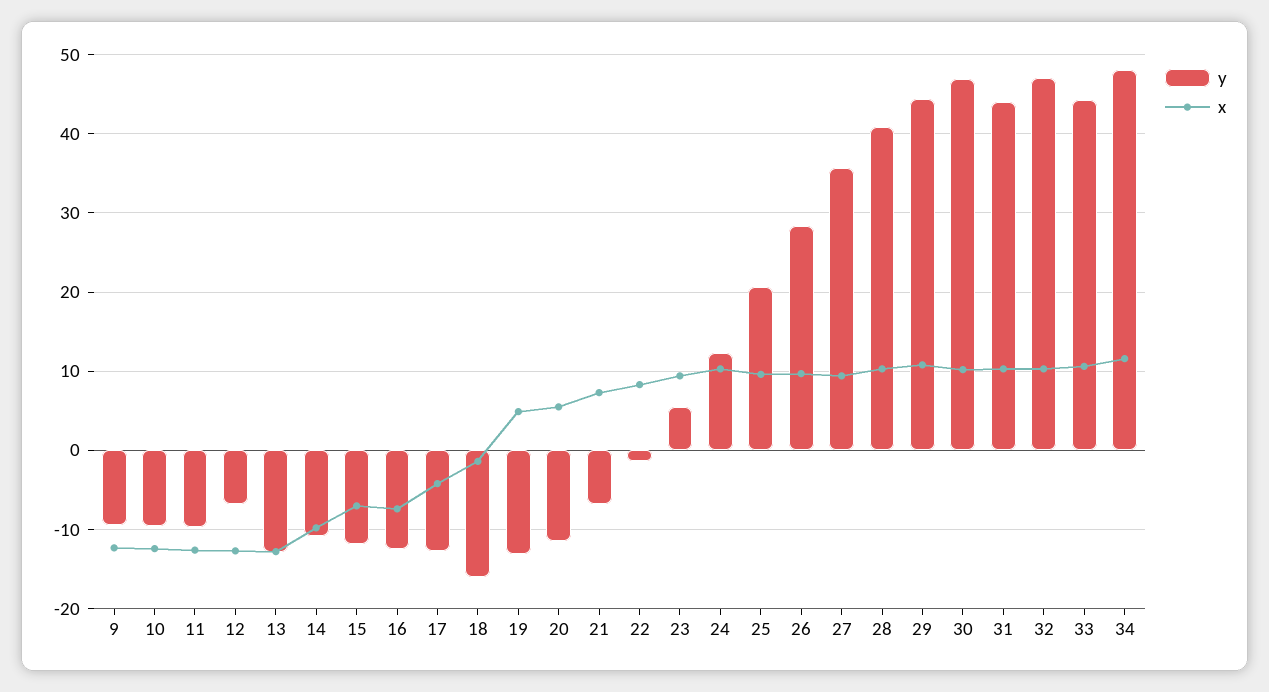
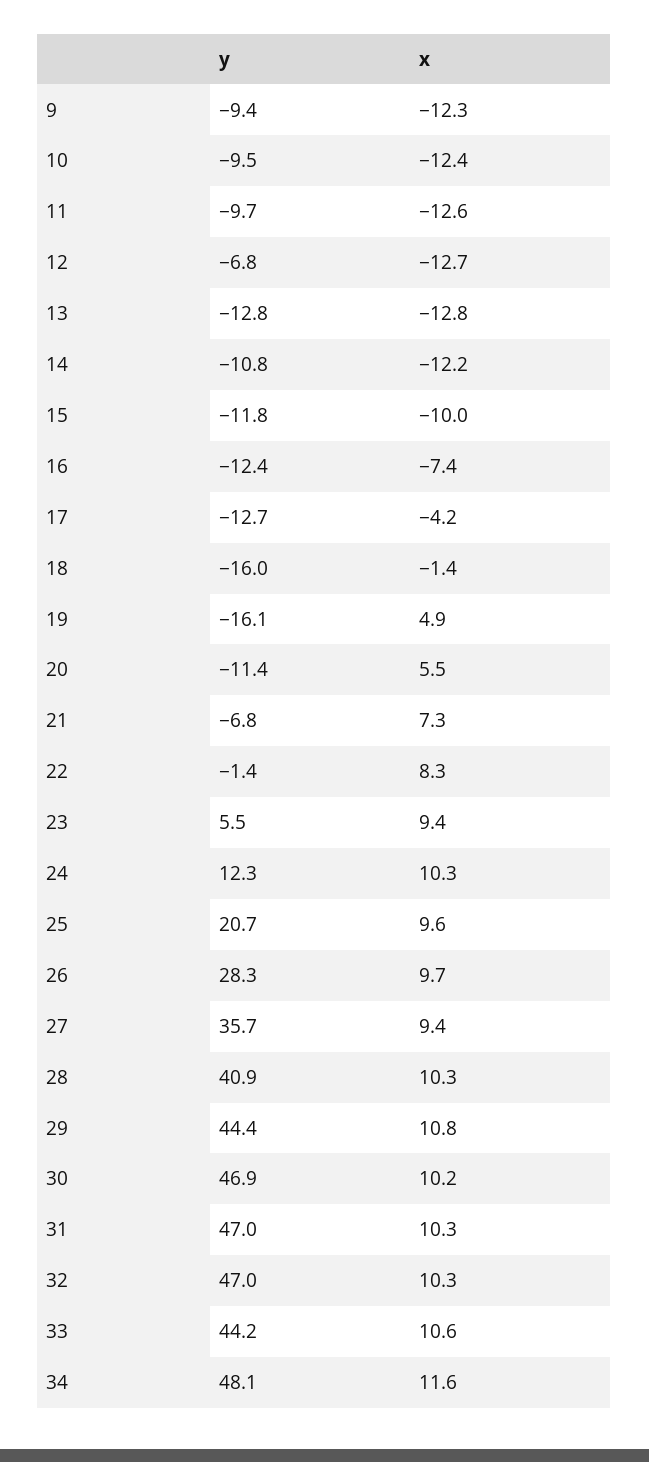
  {
    "y": {
      "9": -9.4,
      "10": -9.5,
      "11": -9.7,
      "12": -6.8,
      "13": -12.8,
      "14": -10.8,
      "15": -11.8,
      "16": -12.4,
      "17": -12.7,
      "18": -16,
-     "19": -13,
+     "19": -16.1,
      "20": -11.4,
      "21": -6.8,
      "22": -1.4,
      "23": 5.5,
      "24": 12.3,
      "25": 20.7,
      "26": 28.3,
      "27": 35.7,
      "28": 40.9,
      "29": 44.4,
      "30": 46.9,
-     "31": 44,
+     "31": 47,
      "32": 47,
      "33": 44.2,
      "34": 48.1
    },
    "x": {
      "9": -12.3,
      "10": -12.4,
      "11": -12.6,
      "12": -12.7,
      "13": -12.8,
-     "14": -10,
+     "14": -12.2,
-     "15": -7,
+     "15": -10,
      "16": -7.4,
      "17": -4.2,
      "18": -1.4,
      "19": 4.9,
      "20": 5.5,
      "21": 7.3,
      "22": 8.3,
      "23": 9.4,
      "24": 10.3,
      "25": 9.6,
      "26": 9.7,
      "27": 9.4,
      "28": 10.3,
      "29": 10.8,
      "30": 10.2,
      "31": 10.3,
      "32": 10.3,
      "33": 10.6,
      "34": 11.6
    }
  }

